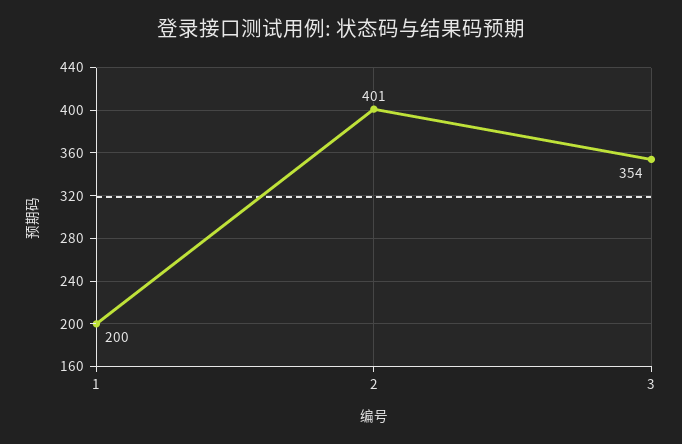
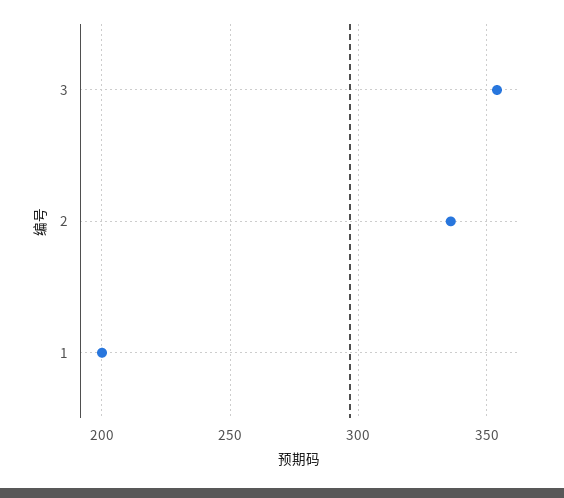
  {
    "1": 200,
-   "2": 401,
+   "2": 335,
    "3": 354
  }

